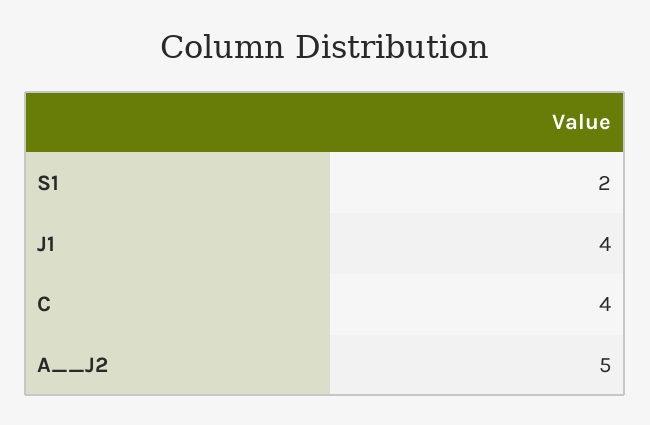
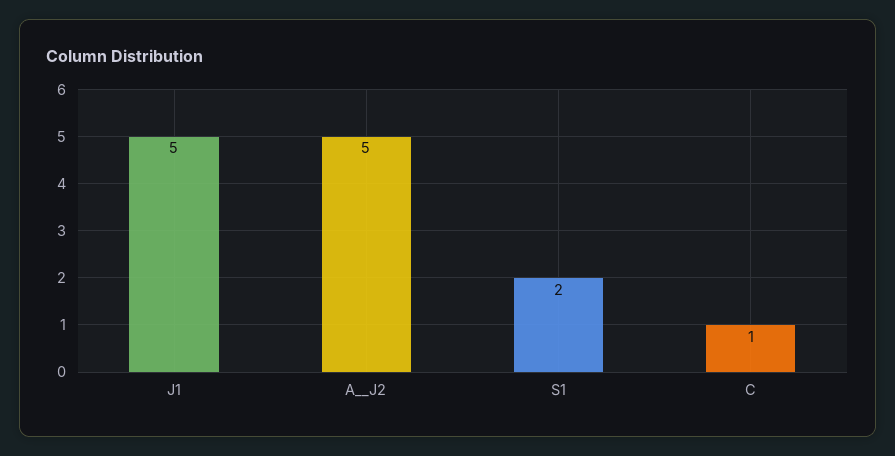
  {
    "S1": 2,
-   "J1": 4,
+   "J1": 5,
-   "C": 4,
+   "C": 1,
    "A__J2": 5
  }

